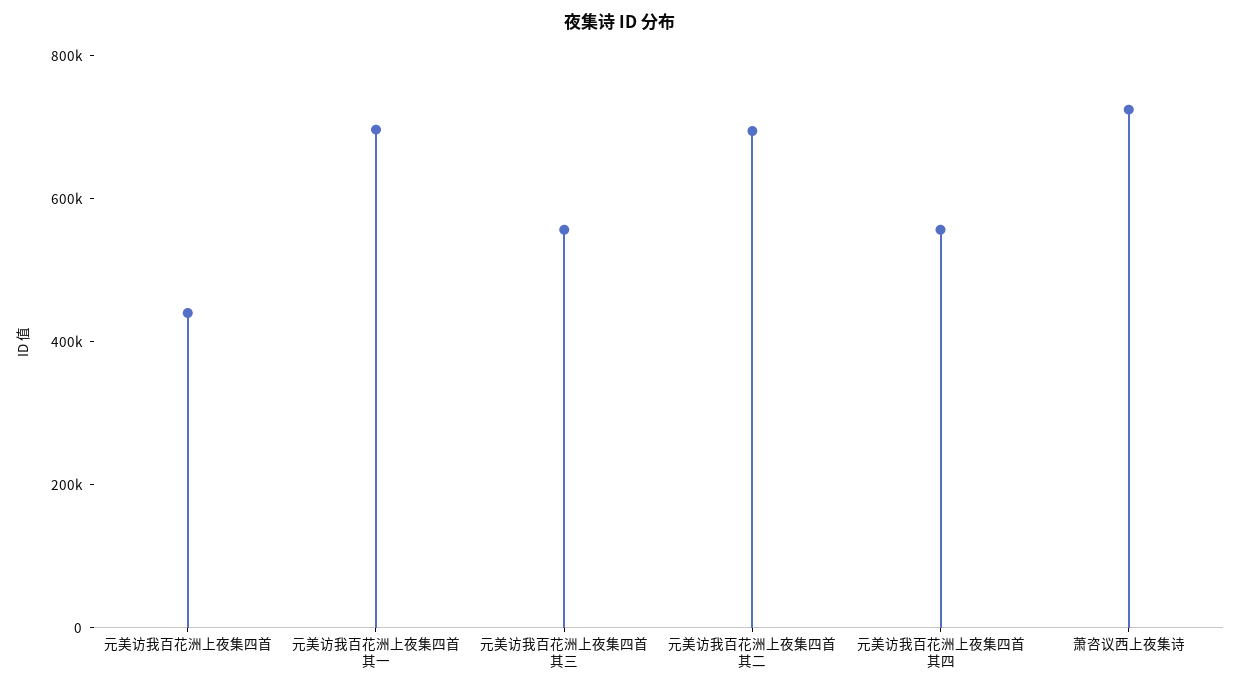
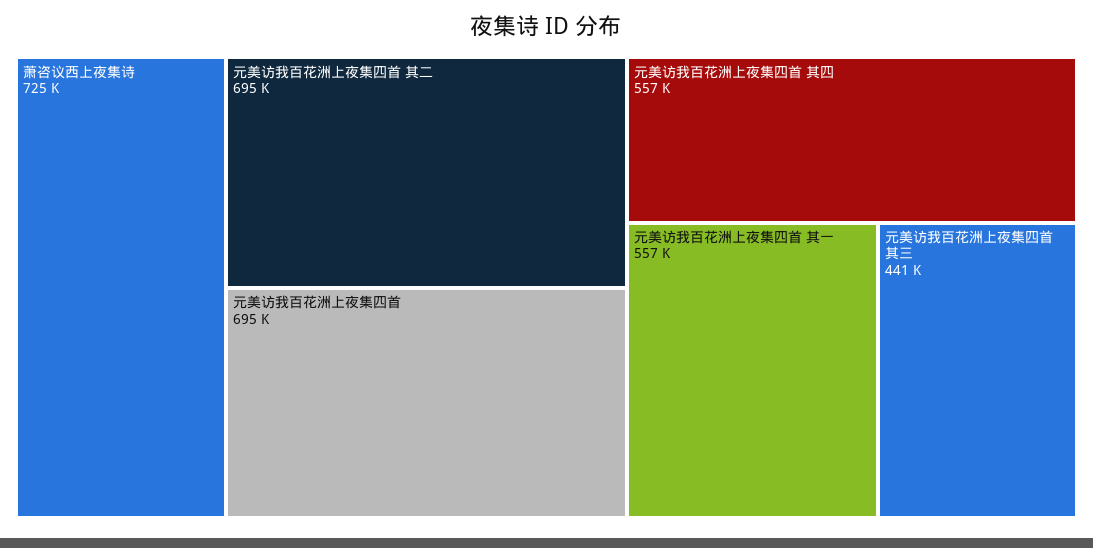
  {
-   "元美访我百花洲上夜集四首": 450000,
+   "元美访我百花洲上夜集四首": 695000,
-   "元美访我百花洲上夜集四首 其一": 700000,
+   "元美访我百花洲上夜集四首 其一": 557000,
-   "元美访我百花洲上夜集四首 其三": 550000,
+   "元美访我百花洲上夜集四首 其三": 441000,
    "元美访我百花洲上夜集四首 其二": 695000,
    "元美访我百花洲上夜集四首 其四": 557000,
    "萧咨议西上夜集诗": 725000
  }

